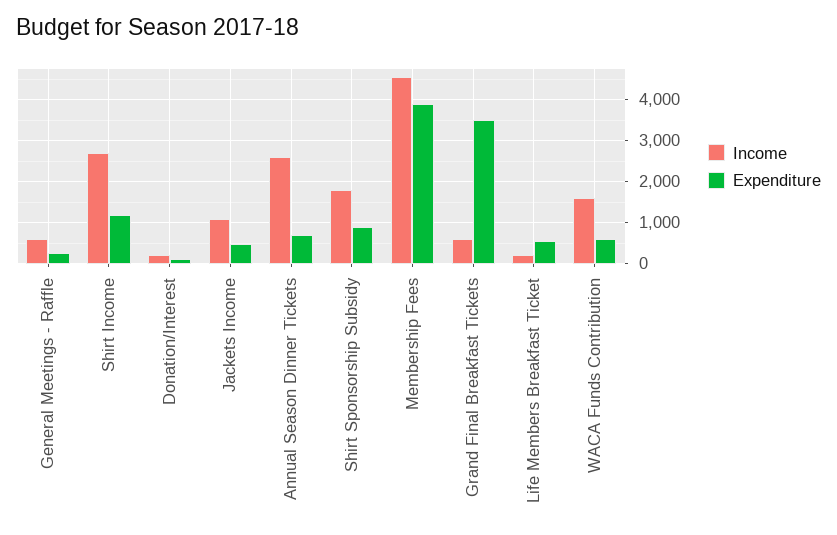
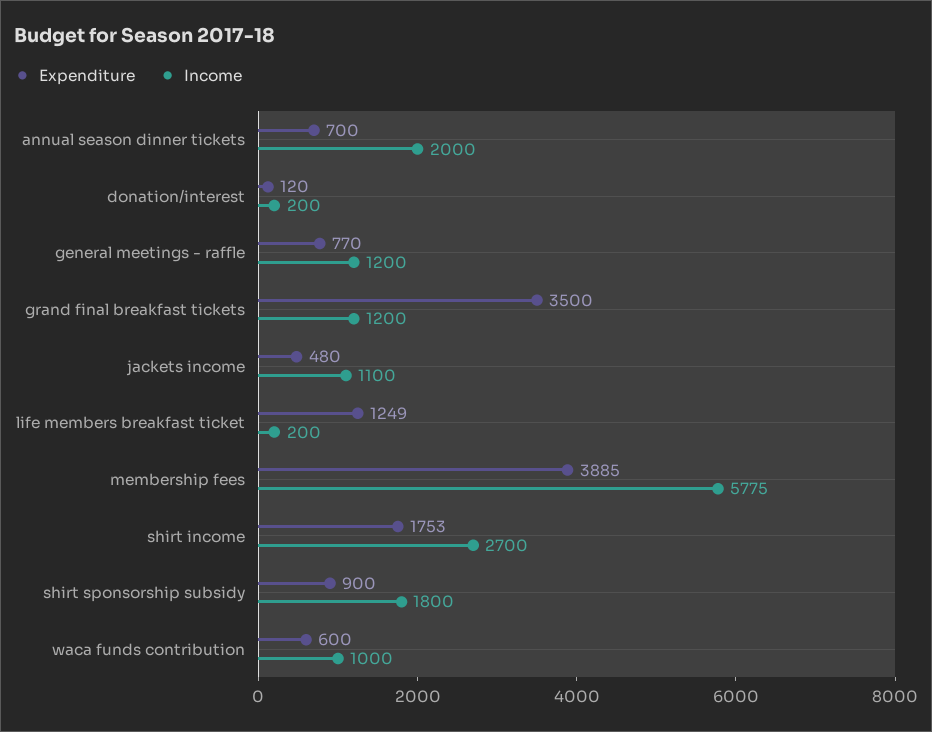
  {
    "Income": {
-     "General Meetings - Raffle": 600,
+     "General Meetings - Raffle": 1200,
      "Shirt Income": 2700,
      "Donation/Interest": 200,
      "Jackets Income": 1100,
-     "Annual Season Dinner Tickets": 2600,
+     "Annual Season Dinner Tickets": 2000,
      "Shirt Sponsorship Subsidy": 1800,
-     "Membership Fees": 4600,
+     "Membership Fees": 5775,
-     "Grand Final Breakfast Tickets": 600,
+     "Grand Final Breakfast Tickets": 1200,
      "Life Members Breakfast Ticket": 200,
-     "WACA Funds Contribution": 1600
+     "WACA Funds Contribution": 1000
    },
    "Expenditure": {
-     "General Meetings - Raffle": 200,
+     "General Meetings - Raffle": 770,
-     "Shirt Income": 1200,
+     "Shirt Income": 1753,
      "Donation/Interest": 120,
      "Jackets Income": 480,
      "Annual Season Dinner Tickets": 700,
      "Shirt Sponsorship Subsidy": 900,
      "Membership Fees": 3885,
      "Grand Final Breakfast Tickets": 3500,
-     "Life Members Breakfast Ticket": 600,
+     "Life Members Breakfast Ticket": 1249,
      "WACA Funds Contribution": 600
    }
  }

